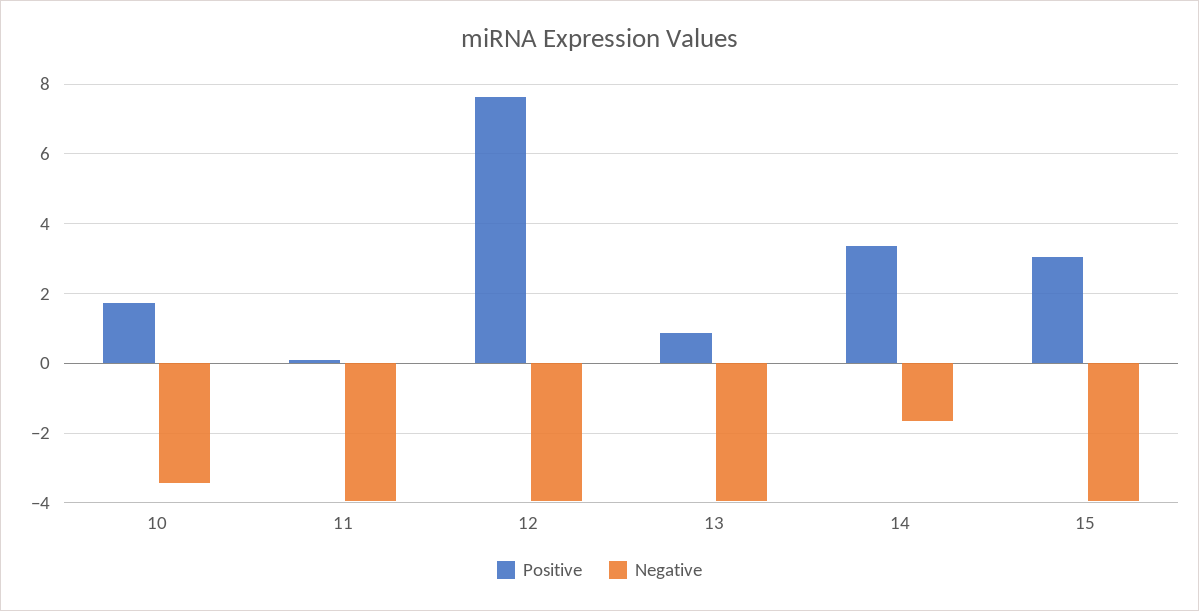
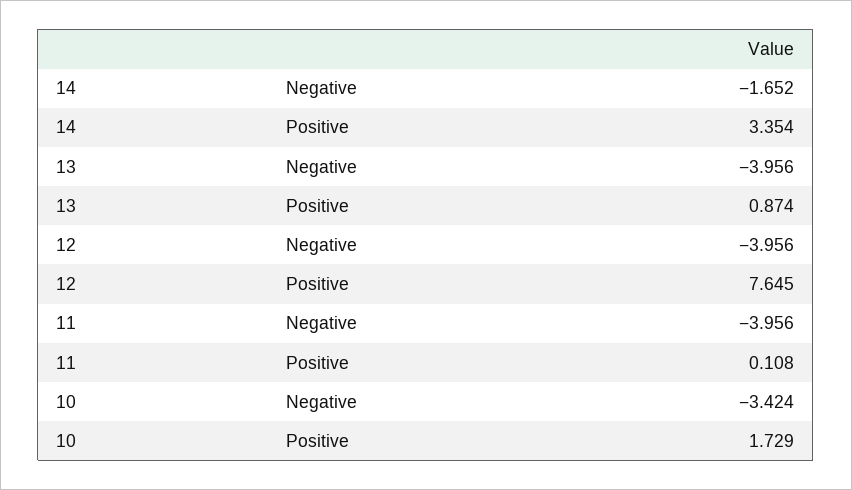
  {
    "Positive": {
      "10": 1.729,
      "11": 0.108,
      "12": 7.645,
      "13": 0.874,
-     "14": 3.354,
+     "14": 3.354
-     "15": 3
    },
    "Negative": {
      "10": -3.424,
      "11": -3.956,
      "12": -3.956,
      "13": -3.956,
-     "14": -1.652,
+     "14": -1.652
-     "15": -4
    }
  }

